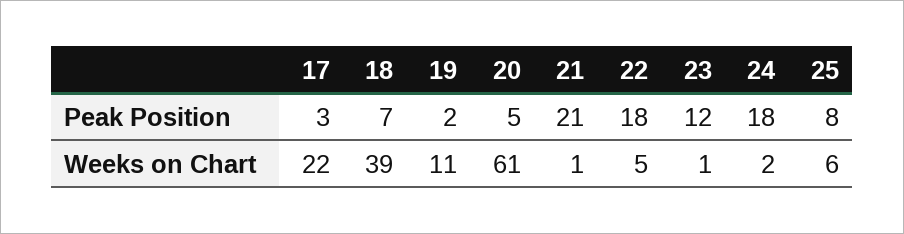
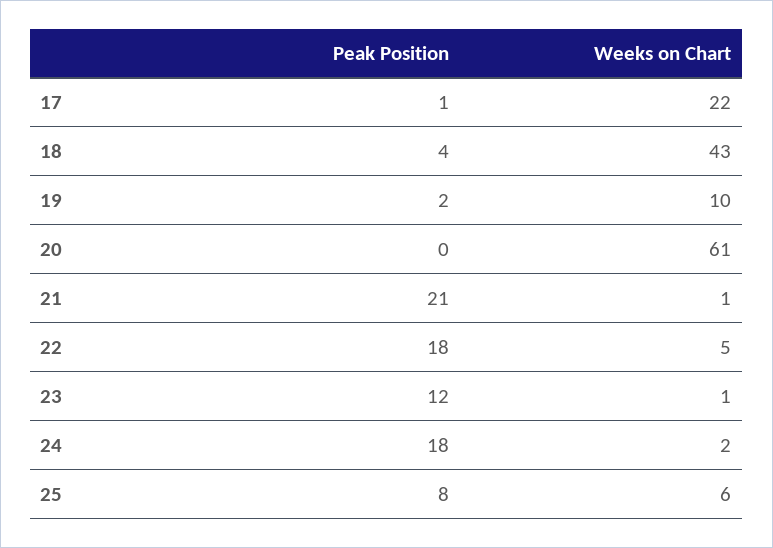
  {
    "17": {
-     "Peak Position": 3,
+     "Peak Position": 1,
      "Weeks on Chart": 22
    },
    "18": {
-     "Peak Position": 7,
+     "Peak Position": 4,
-     "Weeks on Chart": 39
+     "Weeks on Chart": 43
    },
    "19": {
      "Peak Position": 2,
-     "Weeks on Chart": 11
+     "Weeks on Chart": 10
    },
    "20": {
-     "Peak Position": 5,
+     "Peak Position": 0,
      "Weeks on Chart": 61
    },
    "21": {
      "Peak Position": 21,
      "Weeks on Chart": 1
    },
    "22": {
      "Peak Position": 18,
      "Weeks on Chart": 5
    },
    "23": {
      "Peak Position": 12,
      "Weeks on Chart": 1
    },
    "24": {
      "Peak Position": 18,
      "Weeks on Chart": 2
    },
    "25": {
      "Peak Position": 8,
      "Weeks on Chart": 6
    }
  }

